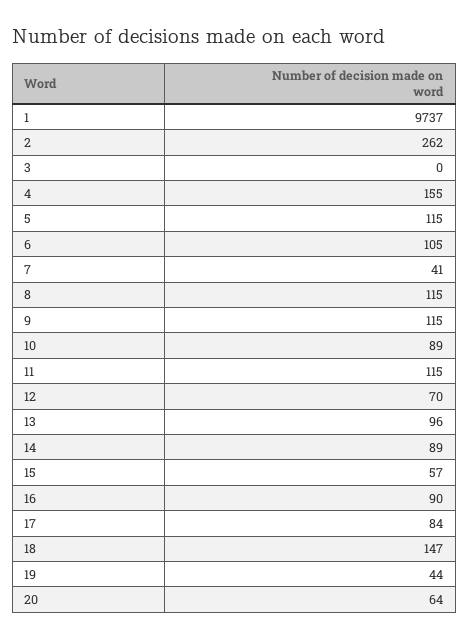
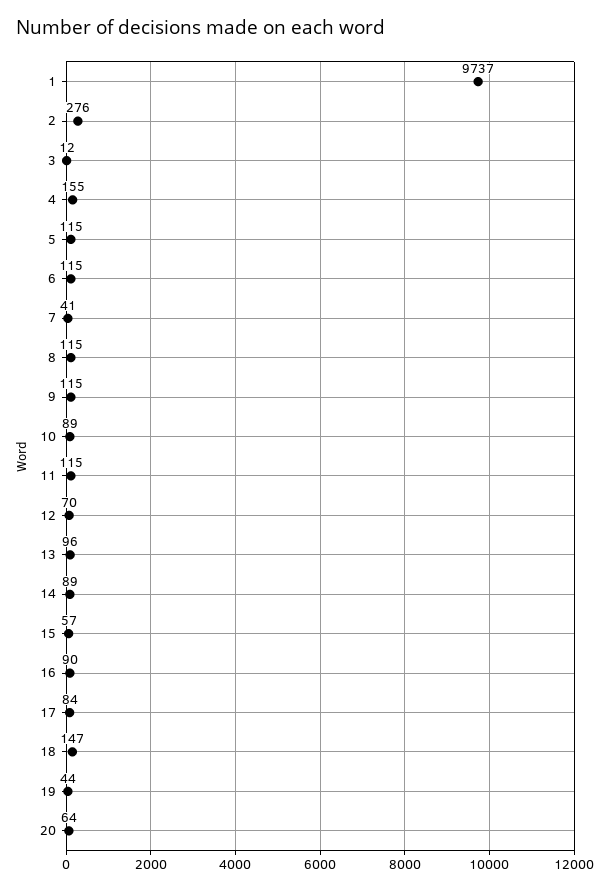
  {
    "1": 9737,
-   "2": 262,
+   "2": 276,
-   "3": 0,
+   "3": 12,
    "4": 155,
    "5": 115,
-   "6": 105,
+   "6": 115,
    "7": 41,
    "8": 115,
    "9": 115,
    "10": 89,
    "11": 115,
    "12": 70,
    "13": 96,
    "14": 89,
    "15": 57,
    "16": 90,
    "17": 84,
    "18": 147,
    "19": 44,
    "20": 64
  }

